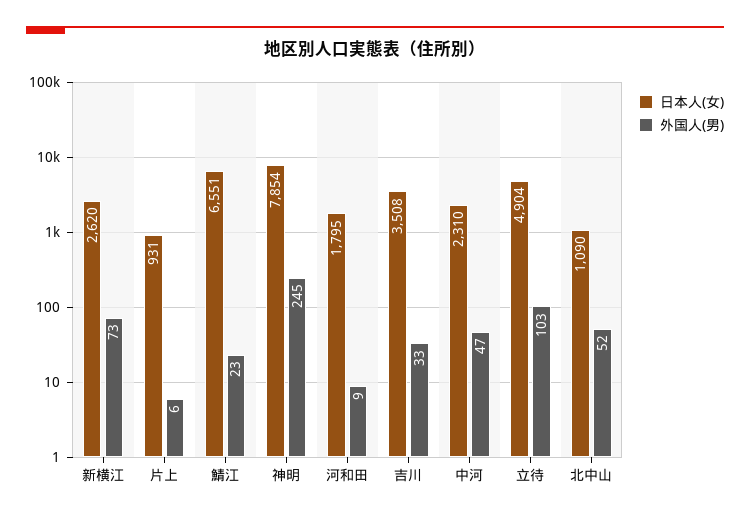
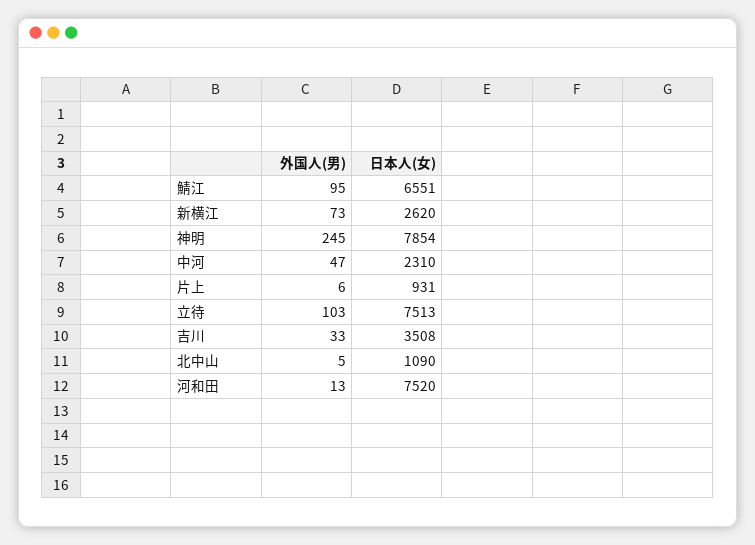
  {
    "日本人(女)": {
      "新横江": 2620,
      "片上": 931,
      "鯖江": 6551,
      "神明": 7854,
-     "河和田": 1795,
+     "河和田": 7520,
      "吉川": 3508,
      "中河": 2310,
-     "立待": 4904,
+     "立待": 7513,
      "北中山": 1090
    },
    "外国人(男)": {
      "新横江": 73,
      "片上": 6,
-     "鯖江": 23,
+     "鯖江": 95,
      "神明": 245,
-     "河和田": 9,
+     "河和田": 13,
      "吉川": 33,
      "中河": 47,
      "立待": 103,
-     "北中山": 52
+     "北中山": 5
    }
  }

